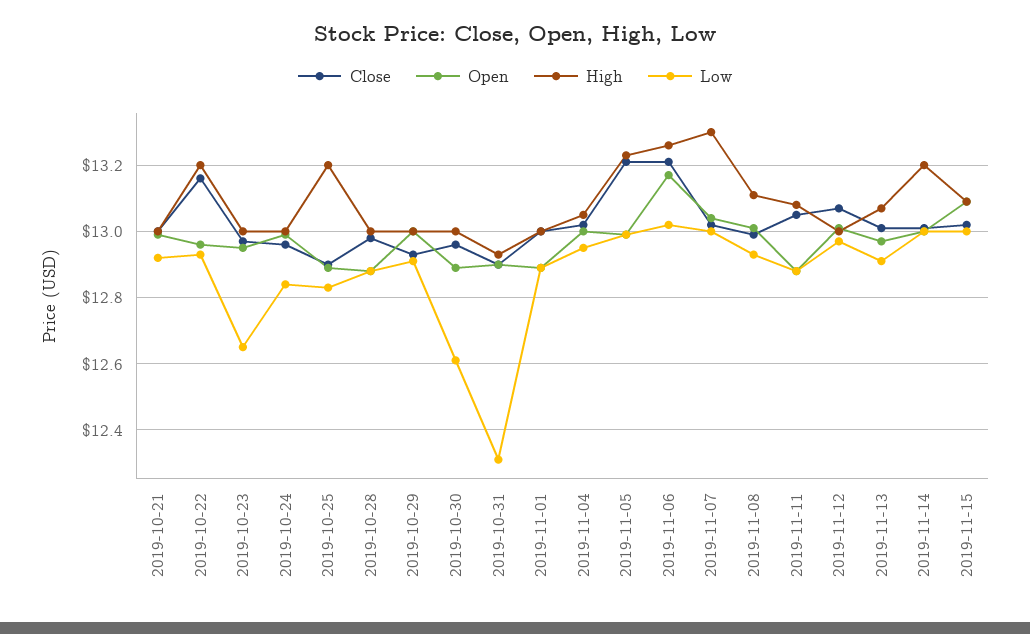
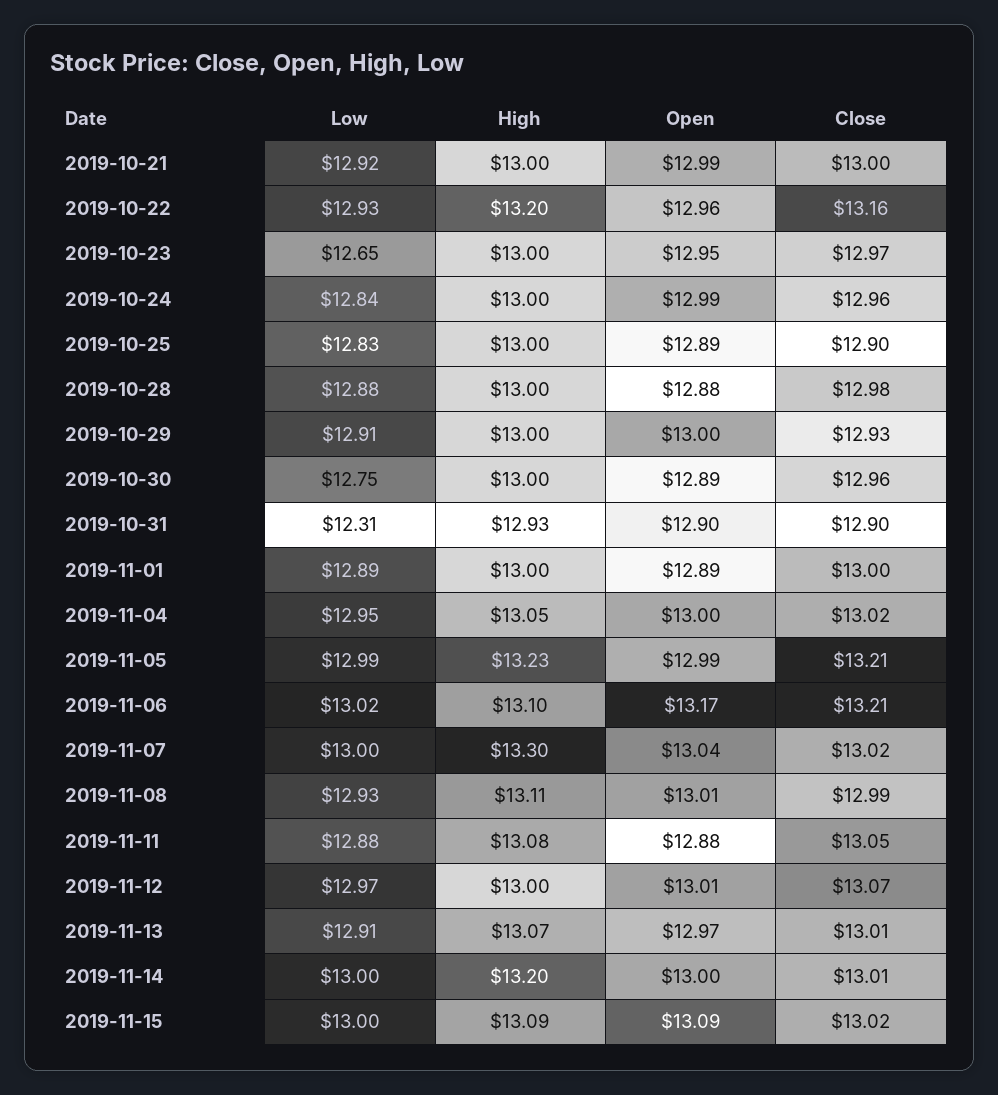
  {
    "Close": {
      "2019-10-21": 13,
      "2019-10-22": 13.16,
      "2019-10-23": 12.97,
      "2019-10-24": 12.96,
      "2019-10-25": 12.9,
      "2019-10-28": 12.98,
      "2019-10-29": 12.93,
      "2019-10-30": 12.96,
      "2019-10-31": 12.9,
      "2019-11-01": 13,
      "2019-11-04": 13.02,
      "2019-11-05": 13.21,
      "2019-11-06": 13.21,
      "2019-11-07": 13.02,
      "2019-11-08": 12.99,
      "2019-11-11": 13.05,
      "2019-11-12": 13.07,
      "2019-11-13": 13.01,
      "2019-11-14": 13.01,
      "2019-11-15": 13.02
    },
    "Open": {
      "2019-10-21": 12.99,
      "2019-10-22": 12.96,
      "2019-10-23": 12.95,
      "2019-10-24": 12.99,
      "2019-10-25": 12.89,
      "2019-10-28": 12.88,
      "2019-10-29": 13,
      "2019-10-30": 12.89,
      "2019-10-31": 12.9,
      "2019-11-01": 12.89,
      "2019-11-04": 13,
      "2019-11-05": 12.99,
      "2019-11-06": 13.17,
      "2019-11-07": 13.04,
      "2019-11-08": 13.01,
      "2019-11-11": 12.88,
      "2019-11-12": 13.01,
      "2019-11-13": 12.97,
      "2019-11-14": 13,
      "2019-11-15": 13.09
    },
    "High": {
      "2019-10-21": 13,
      "2019-10-22": 13.2,
      "2019-10-23": 13,
      "2019-10-24": 13,
-     "2019-10-25": 13.2,
+     "2019-10-25": 13,
      "2019-10-28": 13,
      "2019-10-29": 13,
      "2019-10-30": 13,
      "2019-10-31": 12.93,
      "2019-11-01": 13,
      "2019-11-04": 13.05,
      "2019-11-05": 13.23,
-     "2019-11-06": 13.25,
+     "2019-11-06": 13.1,
      "2019-11-07": 13.3,
      "2019-11-08": 13.11,
      "2019-11-11": 13.08,
      "2019-11-12": 13,
      "2019-11-13": 13.07,
      "2019-11-14": 13.2,
      "2019-11-15": 13.09
    },
    "Low": {
      "2019-10-21": 12.92,
      "2019-10-22": 12.93,
      "2019-10-23": 12.65,
      "2019-10-24": 12.84,
      "2019-10-25": 12.83,
      "2019-10-28": 12.88,
      "2019-10-29": 12.91,
-     "2019-10-30": 12.6,
+     "2019-10-30": 12.75,
      "2019-10-31": 12.31,
      "2019-11-01": 12.89,
      "2019-11-04": 12.95,
      "2019-11-05": 12.99,
      "2019-11-06": 13.02,
      "2019-11-07": 13,
      "2019-11-08": 12.93,
      "2019-11-11": 12.88,
      "2019-11-12": 12.97,
      "2019-11-13": 12.91,
      "2019-11-14": 13,
      "2019-11-15": 13
    }
  }

